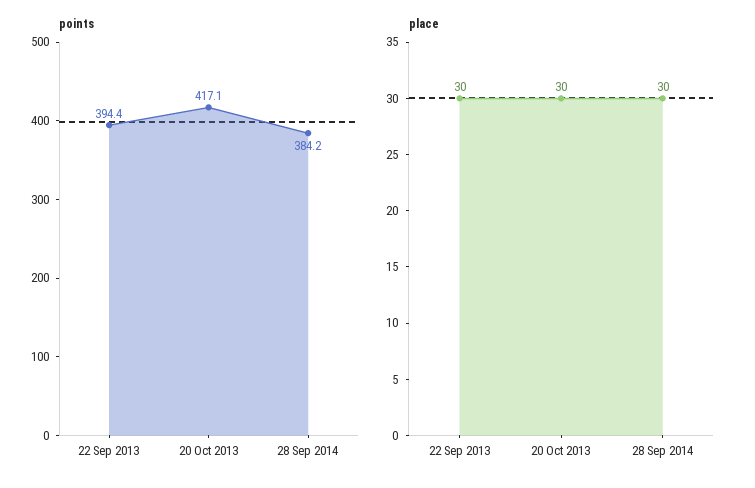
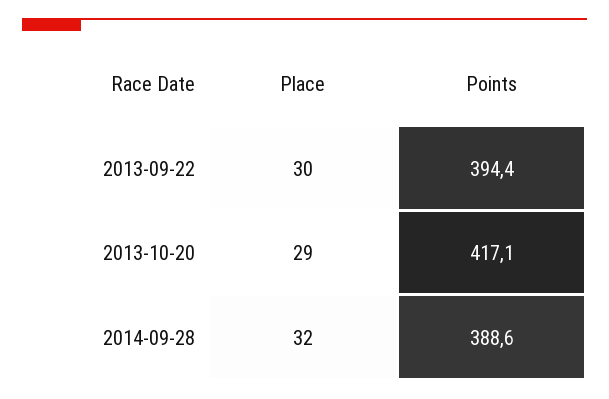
  {
    "points": {
      "22 Sep 2013": 394.4,
      "20 Oct 2013": 417.1,
-     "28 Sep 2014": 384.2
+     "28 Sep 2014": 388.6
    },
    "place": {
      "22 Sep 2013": 30,
-     "20 Oct 2013": 30,
+     "20 Oct 2013": 29,
-     "28 Sep 2014": 30
+     "28 Sep 2014": 32
    }
  }

